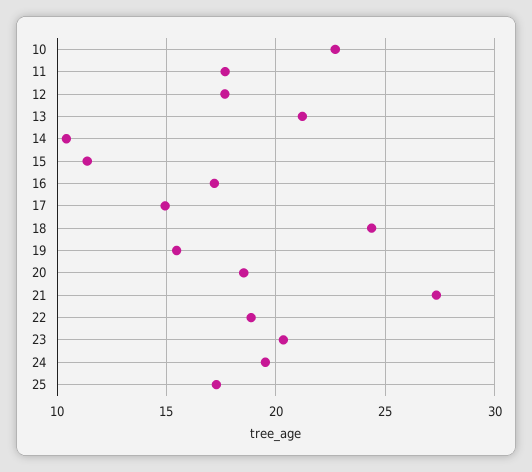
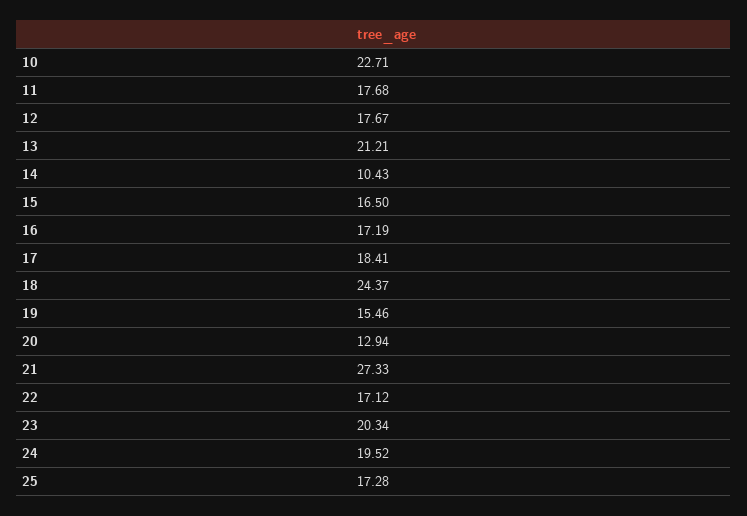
  {
    "10": 22.71,
    "11": 17.68,
    "12": 17.67,
    "13": 21.21,
    "14": 10.43,
-   "15": 11.5,
+   "15": 16.5,
    "16": 17.19,
-   "17": 15,
+   "17": 18.41,
    "18": 24.37,
    "19": 15.46,
-   "20": 18.5,
+   "20": 12.94,
    "21": 27.33,
-   "22": 19,
+   "22": 17.12,
    "23": 20.34,
    "24": 19.52,
    "25": 17.28
  }

